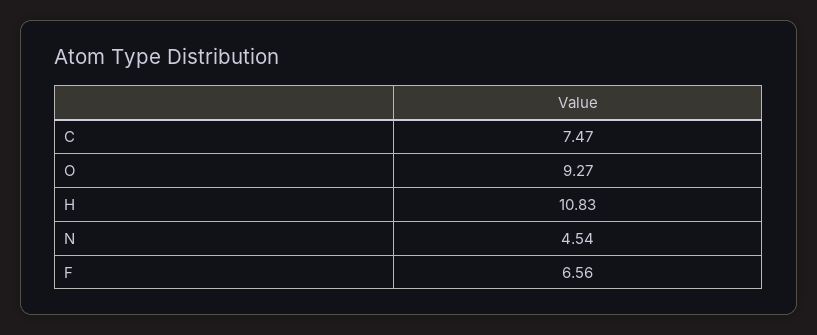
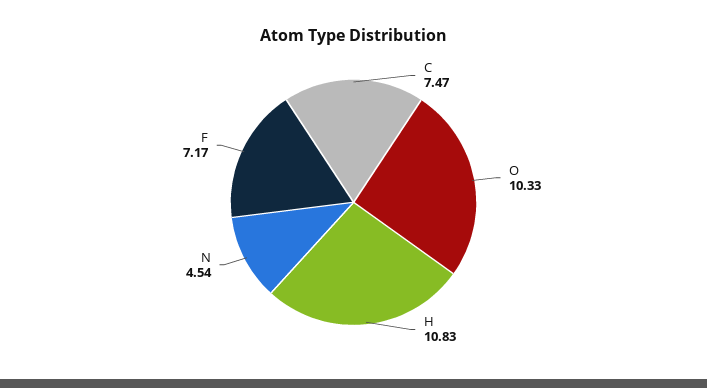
  {
    "C": 7.47,
-   "O": 9.27,
+   "O": 10.33,
    "H": 10.83,
    "N": 4.54,
-   "F": 6.56
+   "F": 7.17
  }

